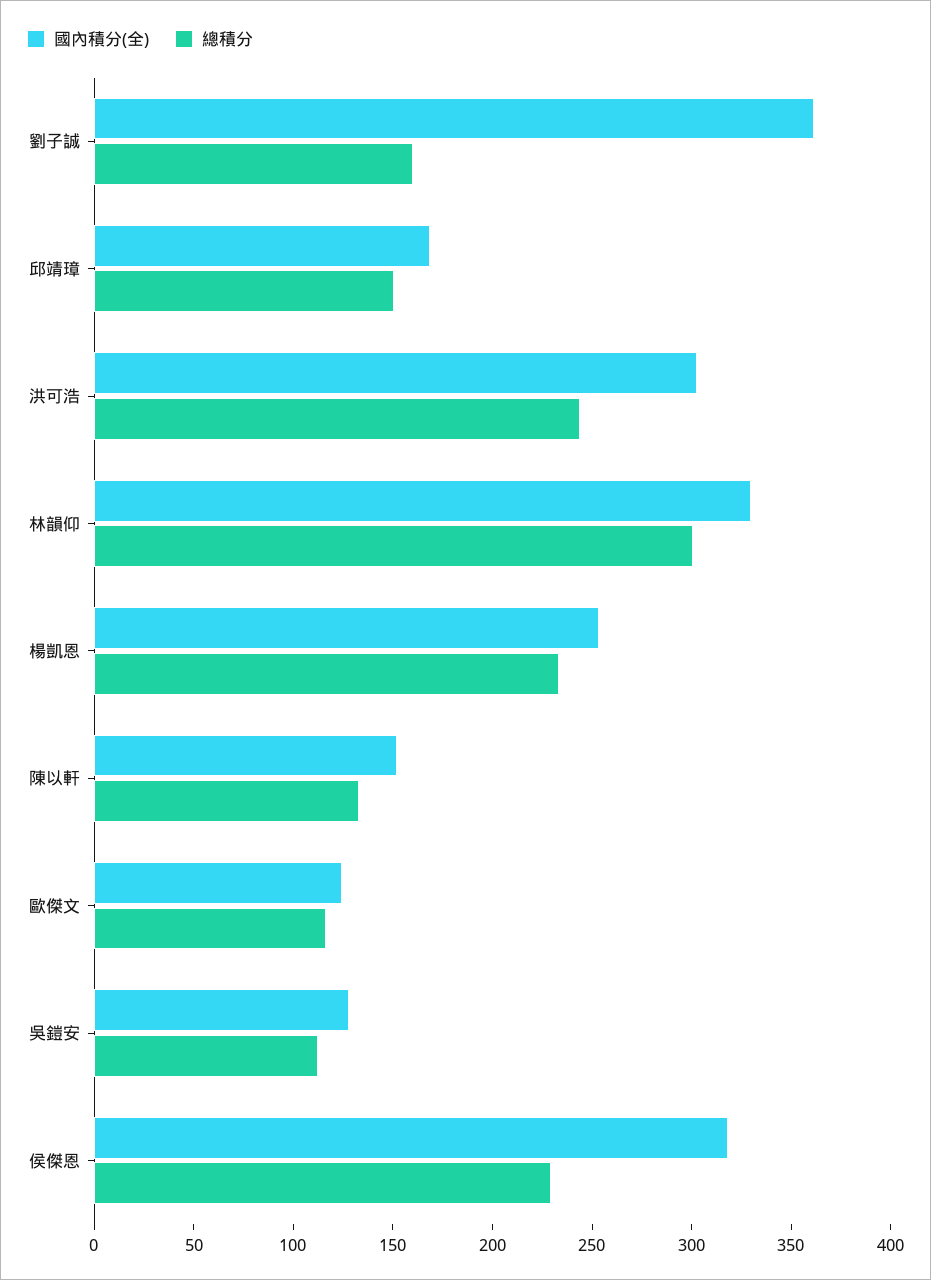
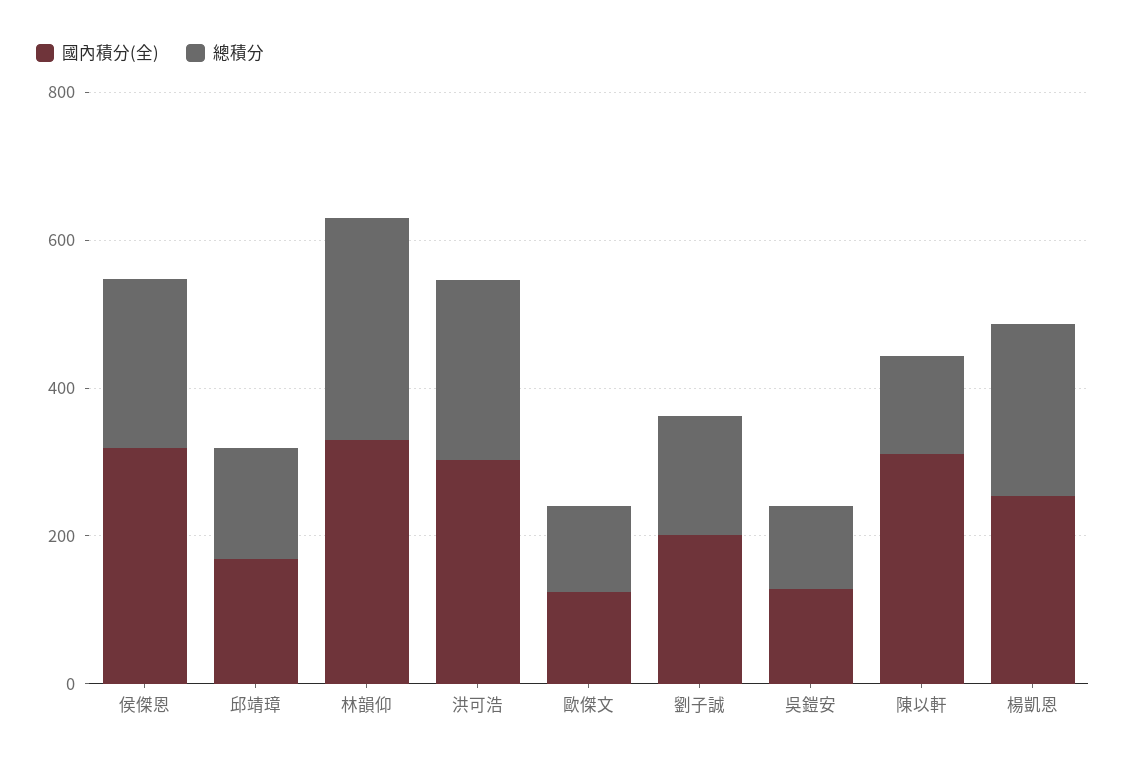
  {
    "國內積分(全)": {
-     "劉子誠": 360,
+     "劉子誠": 200,
      "邱靖璋": 170,
      "洪可浩": 300,
      "林韻仰": 330,
      "楊凱恩": 250,
-     "陳以軒": 150,
+     "陳以軒": 300,
      "歐傑文": 120,
      "吳鎧安": 130,
      "侯傑恩": 320
    },
    "總積分": {
      "劉子誠": 160,
      "邱靖璋": 150,
      "洪可浩": 240,
      "林韻仰": 300,
      "楊凱恩": 230,
      "陳以軒": 130,
      "歐傑文": 120,
      "吳鎧安": 110,
      "侯傑恩": 230
    }
  }

